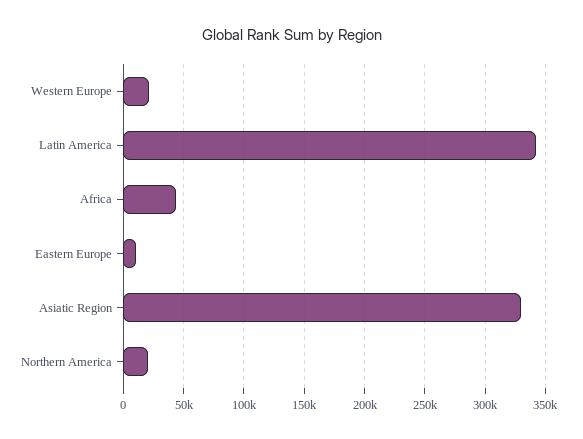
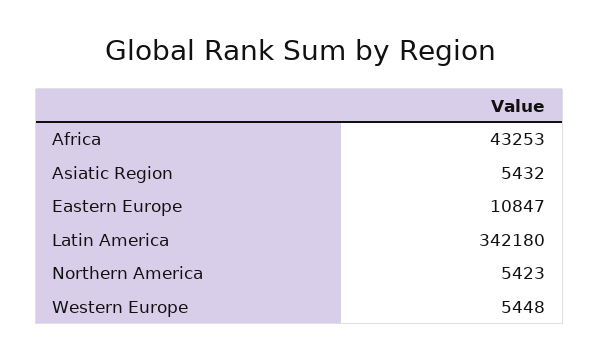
  {
-   "Western Europe": 20000,
+   "Western Europe": 5448,
    "Latin America": 342180,
    "Africa": 43253,
    "Eastern Europe": 10847,
-   "Asiatic Region": 330000,
+   "Asiatic Region": 5432,
-   "Northern America": 20000
+   "Northern America": 5423
  }

